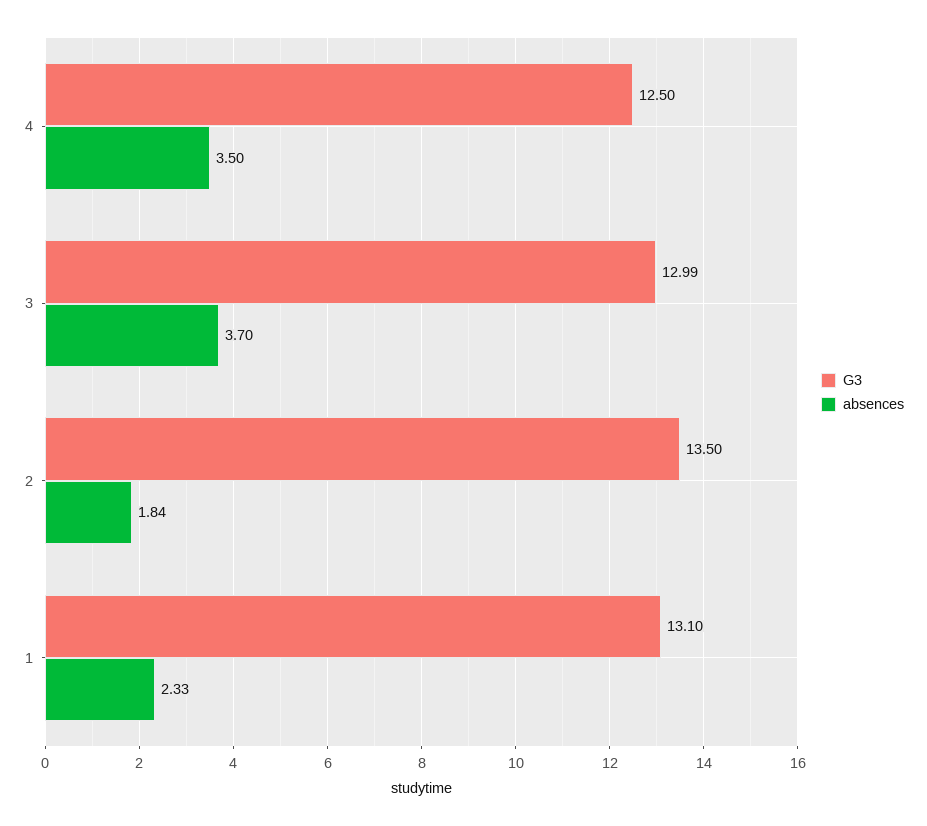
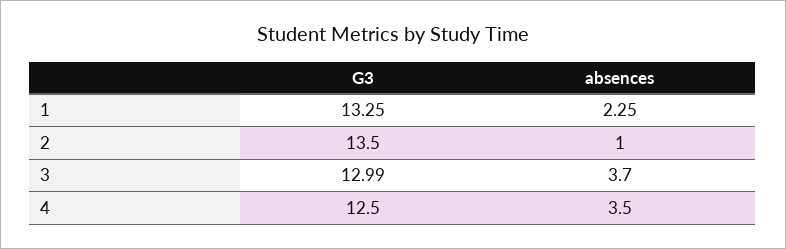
  {
    "G3": {
      "4": 12.5,
      "3": 12.99,
      "2": 13.5,
-     "1": 13.1
+     "1": 13.25
    },
    "absences": {
      "4": 3.5,
      "3": 3.7,
-     "2": 1.84,
+     "2": 1,
-     "1": 2.33
+     "1": 2.25
    }
  }

